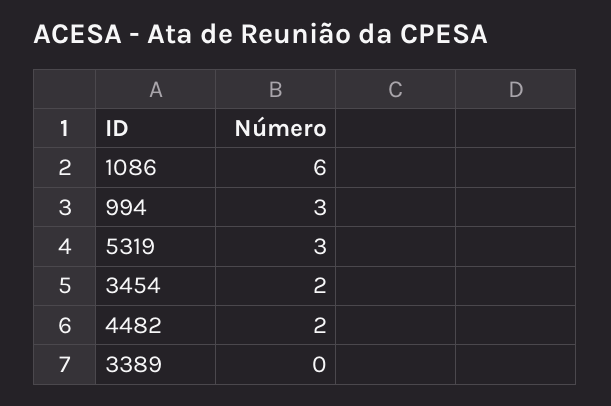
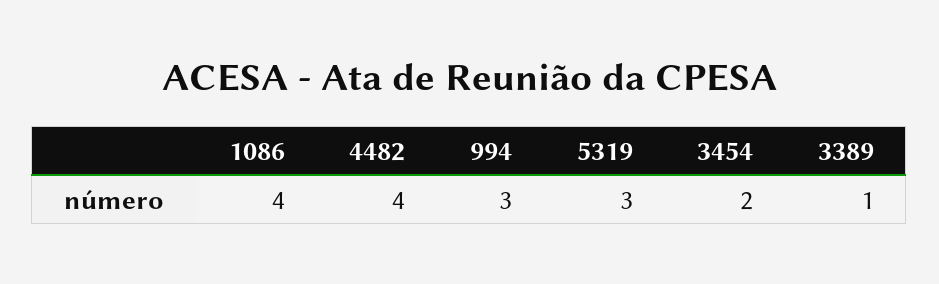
  {
-   "1086": 6,
+   "1086": 4,
    "994": 3,
    "5319": 3,
    "3454": 2,
-   "4482": 2,
+   "4482": 4,
-   "3389": 0
+   "3389": 1
  }

